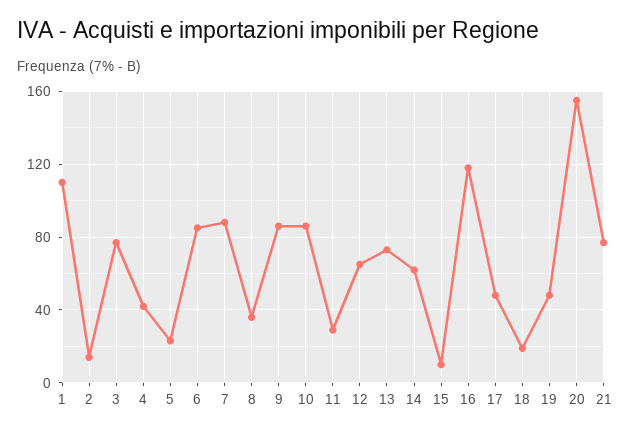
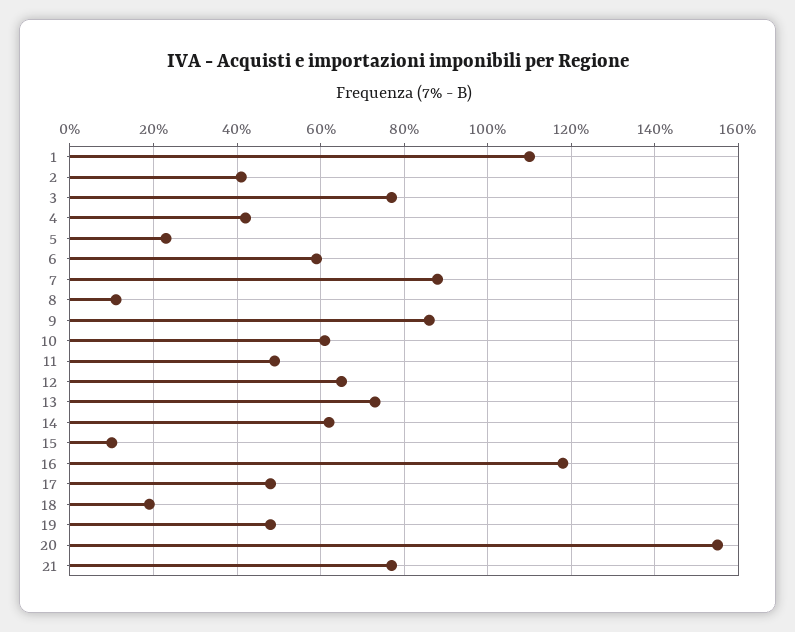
  {
    "1": 110,
-   "2": 15,
+   "2": 40,
    "3": 75,
    "4": 40,
    "5": 25,
-   "6": 85,
+   "6": 60,
    "7": 90,
-   "8": 35,
+   "8": 10,
    "9": 85,
-   "10": 85,
+   "10": 60,
-   "11": 30,
+   "11": 50,
    "12": 65,
    "13": 75,
    "14": 60,
    "15": 10,
    "16": 120,
    "17": 50,
    "18": 20,
    "19": 50,
    "20": 155,
    "21": 75
  }

